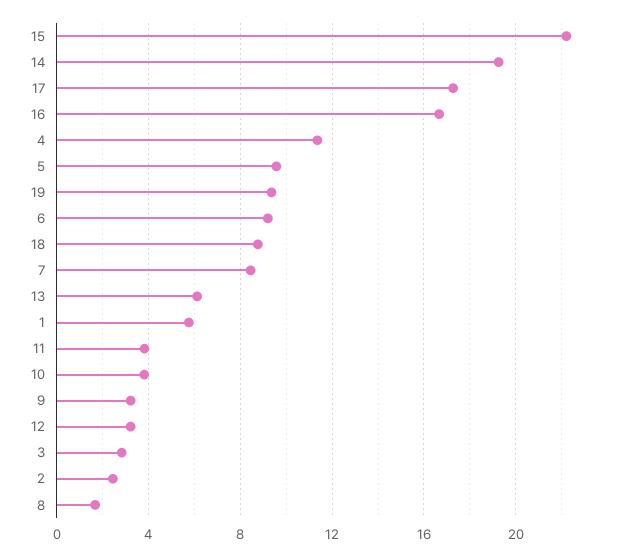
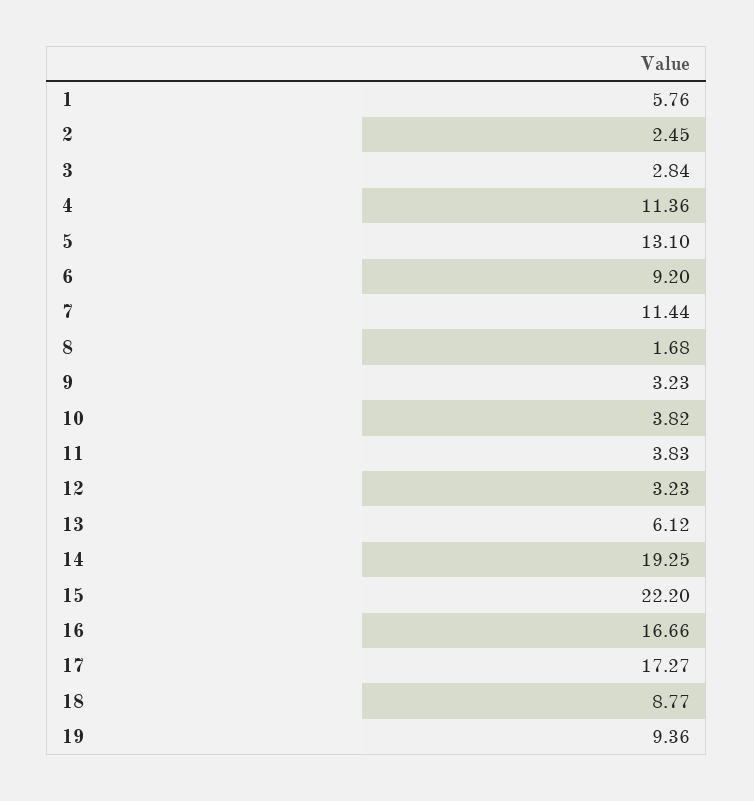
  {
    "15": 22.2,
    "14": 19.25,
    "17": 17.27,
    "16": 16.66,
    "4": 11.36,
-   "5": 9.5,
+   "5": 13.1,
    "19": 9.36,
    "6": 9.2,
    "18": 8.77,
-   "7": 8.5,
+   "7": 11.44,
    "13": 6.12,
    "1": 5.76,
    "11": 3.83,
    "10": 3.82,
    "9": 3.23,
    "12": 3.23,
    "3": 2.84,
    "2": 2.45,
    "8": 1.68
  }

